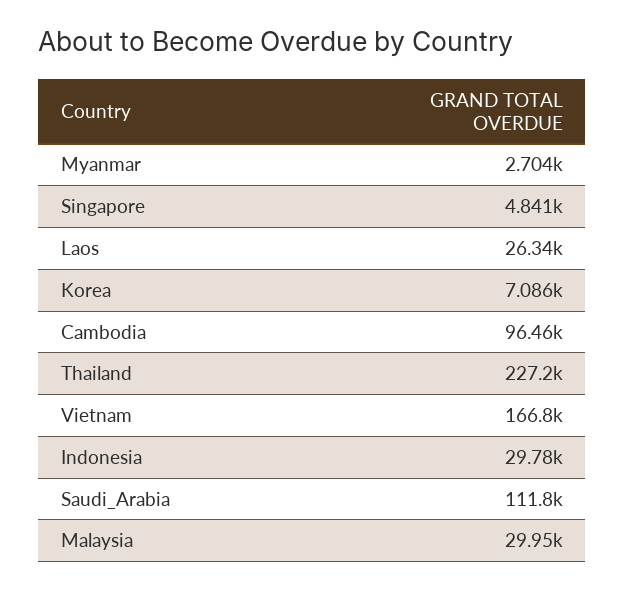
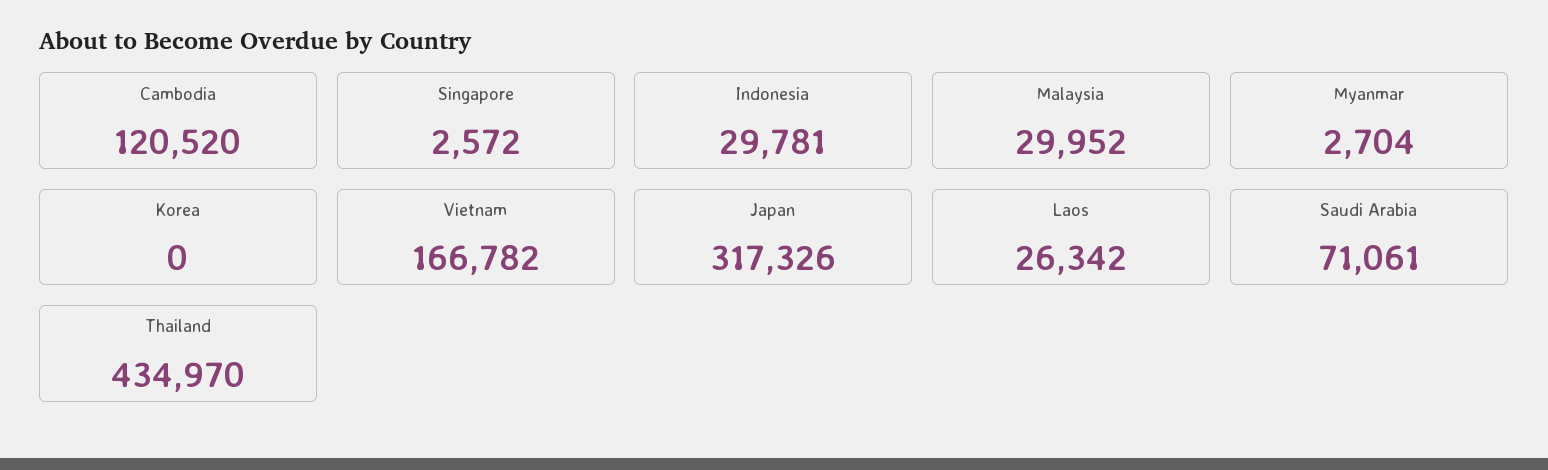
  {
    "Myanmar": 2704,
-   "Singapore": 4841,
+   "Singapore": 2572,
    "Laos": 26342,
-   "Korea": 7086,
+   "Korea": 0,
-   "Cambodia": 96460,
+   "Cambodia": 120520,
-   "Thailand": 227200,
+   "Thailand": 434970,
    "Vietnam": 166782,
    "Indonesia": 29781,
-   "Saudi_Arabia": 111800,
+   "Saudi_Arabia": 71061,
-   "Malaysia": 29952
+   "Malaysia": 29952,
+   "Japan": 317326
  }

